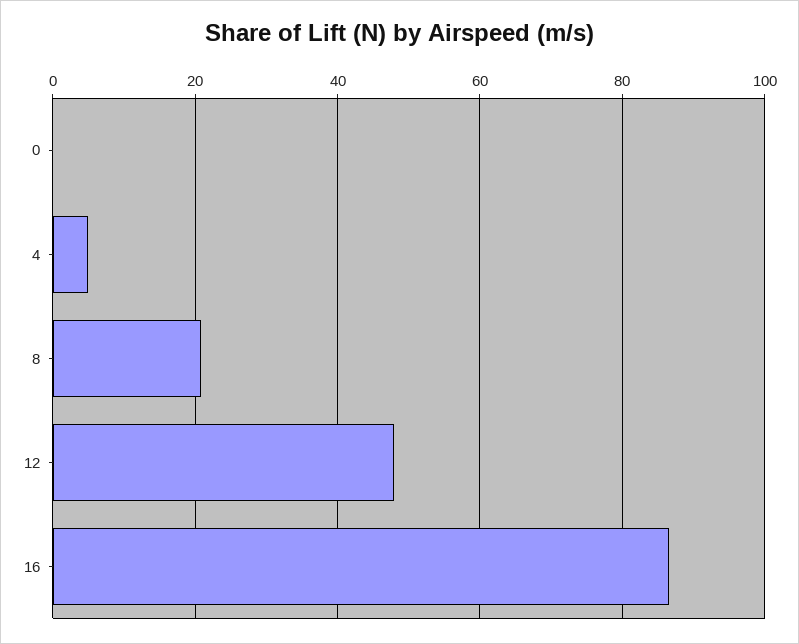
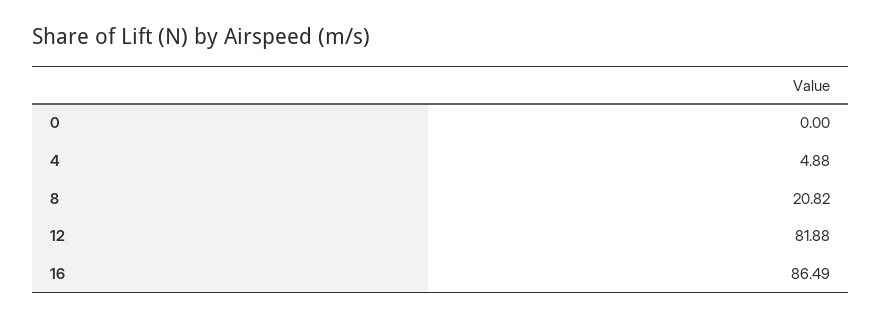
  {
    "0": 0,
    "4": 4.88,
    "8": 20.82,
-   "12": 48,
+   "12": 81.88,
    "16": 86.49
  }

